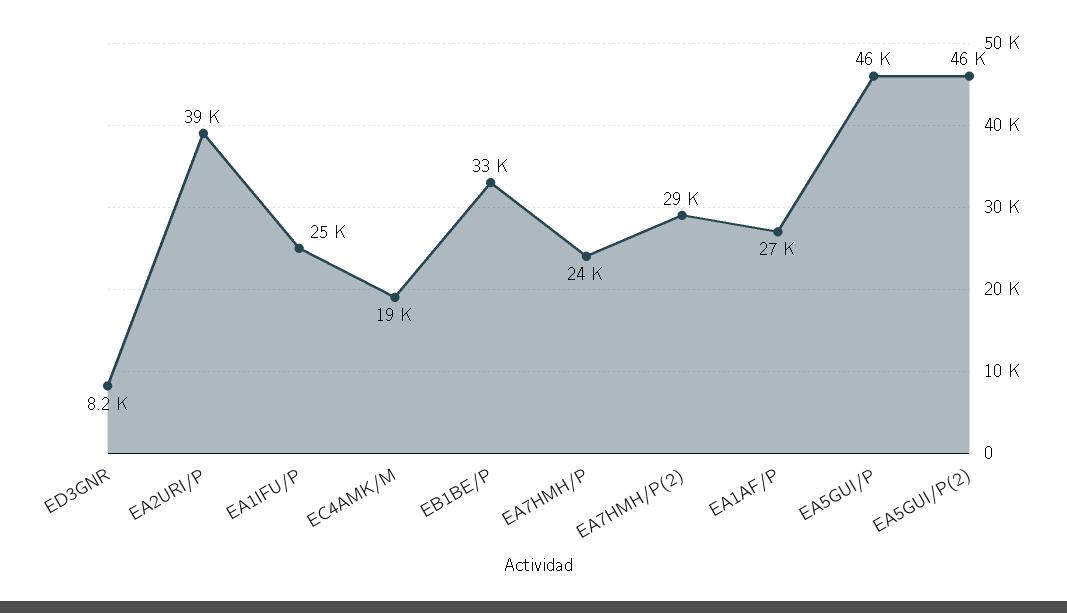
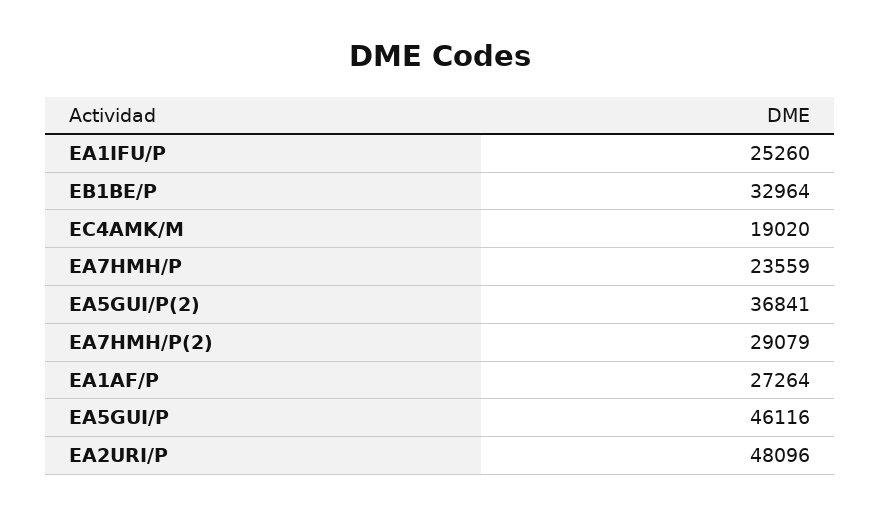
  {
-   "ED3GNR": 8200,
-   "EA2URI/P": 39000,
+   "EA2URI/P": 48096,
    "EA1IFU/P": 25260,
    "EC4AMK/M": 19020,
    "EB1BE/P": 32964,
    "EA7HMH/P": 23559,
    "EA7HMH/P(2)": 29079,
    "EA1AF/P": 27264,
    "EA5GUI/P": 46116,
-   "EA5GUI/P(2)": 46000
+   "EA5GUI/P(2)": 36841
  }

